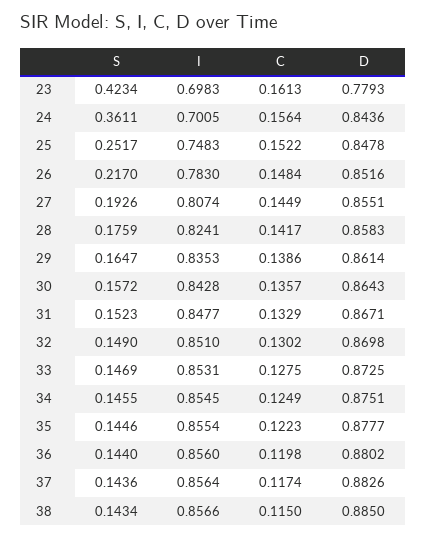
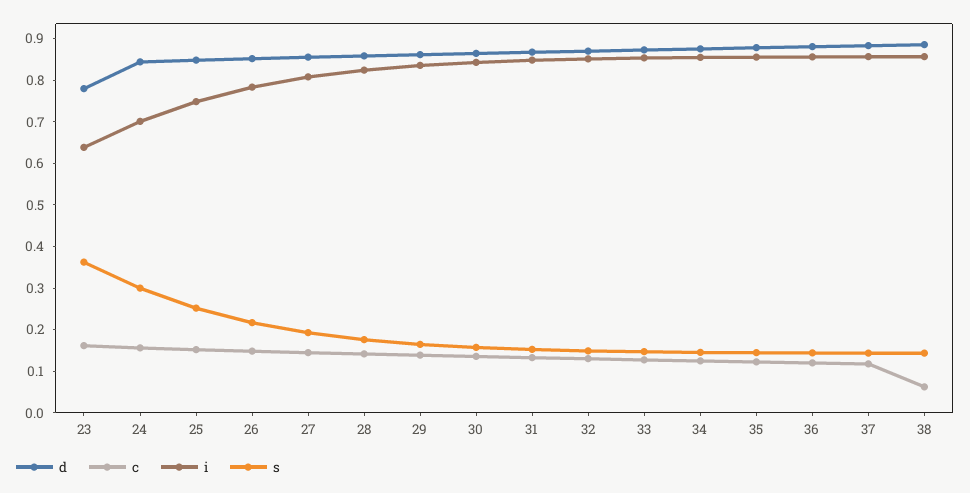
  {
    "S": {
-     "23": 0.4234,
+     "23": 0.36,
-     "24": 0.3611,
+     "24": 0.3,
      "25": 0.2517,
      "26": 0.217,
      "27": 0.1926,
      "28": 0.1759,
      "29": 0.1647,
      "30": 0.1572,
      "31": 0.1523,
      "32": 0.149,
      "33": 0.1469,
      "34": 0.1455,
      "35": 0.1446,
      "36": 0.144,
      "37": 0.1436,
      "38": 0.1434
    },
    "I": {
-     "23": 0.6983,
+     "23": 0.64,
      "24": 0.7005,
      "25": 0.7483,
      "26": 0.783,
      "27": 0.8074,
      "28": 0.8241,
      "29": 0.8353,
      "30": 0.8428,
      "31": 0.8477,
      "32": 0.851,
      "33": 0.8531,
      "34": 0.8545,
      "35": 0.8554,
      "36": 0.856,
      "37": 0.8564,
      "38": 0.8566
    },
    "C": {
      "23": 0.1613,
      "24": 0.1564,
      "25": 0.1522,
      "26": 0.1484,
      "27": 0.1449,
      "28": 0.1417,
      "29": 0.1386,
      "30": 0.1357,
      "31": 0.1329,
      "32": 0.1302,
      "33": 0.1275,
      "34": 0.1249,
      "35": 0.1223,
      "36": 0.1198,
      "37": 0.1174,
-     "38": 0.115
+     "38": 0.06
    },
    "D": {
      "23": 0.7793,
      "24": 0.8436,
      "25": 0.8478,
      "26": 0.8516,
      "27": 0.8551,
      "28": 0.8583,
      "29": 0.8614,
      "30": 0.8643,
      "31": 0.8671,
      "32": 0.8698,
      "33": 0.8725,
      "34": 0.8751,
      "35": 0.8777,
      "36": 0.8802,
      "37": 0.8826,
      "38": 0.885
    }
  }

